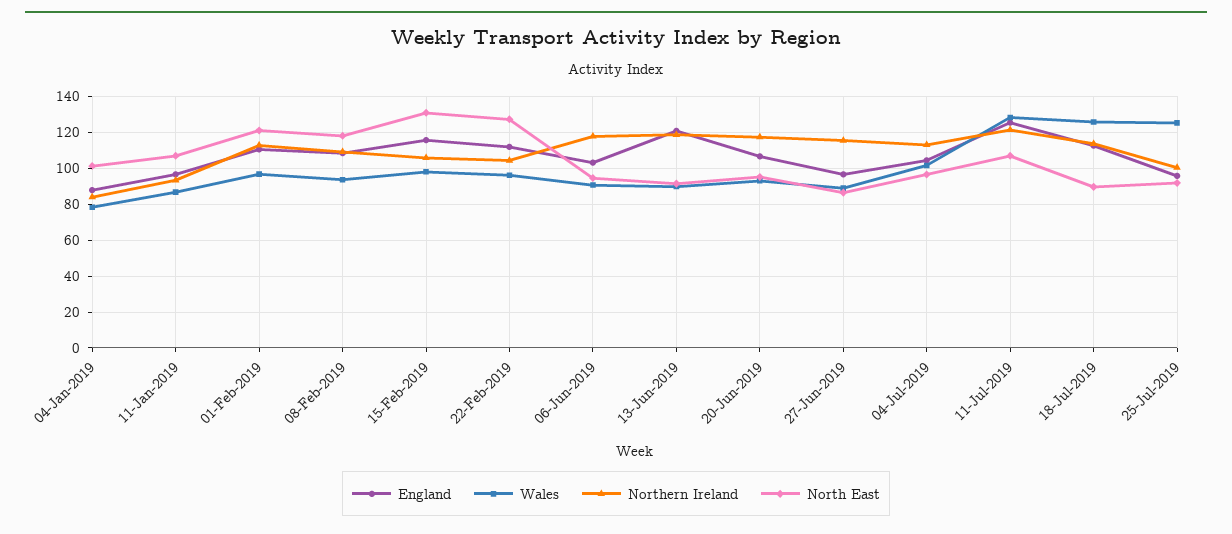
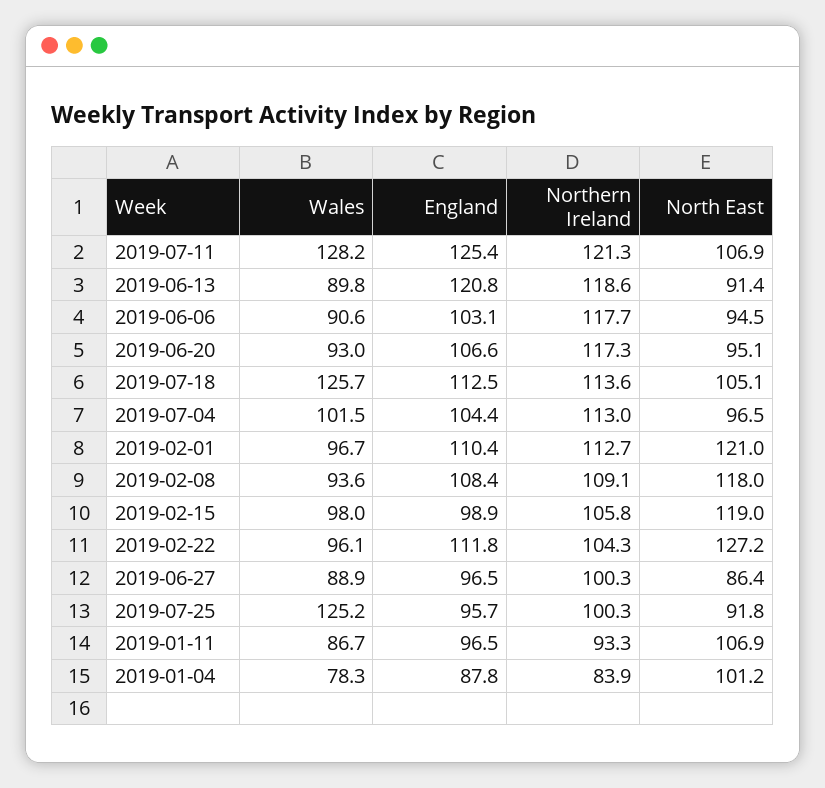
  {
    "England": {
      "04-Jan-2019": 87.8,
      "11-Jan-2019": 96.5,
      "01-Feb-2019": 110.4,
      "08-Feb-2019": 108.4,
-     "15-Feb-2019": 115,
+     "15-Feb-2019": 98.9,
      "22-Feb-2019": 111.8,
      "06-Jun-2019": 103.1,
      "13-Jun-2019": 120.8,
      "20-Jun-2019": 106.6,
      "27-Jun-2019": 96.5,
      "04-Jul-2019": 104.4,
      "11-Jul-2019": 125.4,
      "18-Jul-2019": 112.5,
      "25-Jul-2019": 95.7
    },
    "Wales": {
      "04-Jan-2019": 78.3,
      "11-Jan-2019": 86.7,
      "01-Feb-2019": 96.7,
      "08-Feb-2019": 93.6,
      "15-Feb-2019": 98,
      "22-Feb-2019": 96.1,
      "06-Jun-2019": 90.6,
      "13-Jun-2019": 89.8,
      "20-Jun-2019": 93,
      "27-Jun-2019": 88.9,
      "04-Jul-2019": 101.5,
      "11-Jul-2019": 128.2,
      "18-Jul-2019": 125.7,
      "25-Jul-2019": 125.2
    },
    "Northern Ireland": {
      "04-Jan-2019": 83.9,
      "11-Jan-2019": 93.3,
      "01-Feb-2019": 112.7,
      "08-Feb-2019": 109.1,
      "15-Feb-2019": 105.8,
      "22-Feb-2019": 104.3,
      "06-Jun-2019": 117.7,
      "13-Jun-2019": 118.6,
      "20-Jun-2019": 117.3,
-     "27-Jun-2019": 115,
+     "27-Jun-2019": 100.3,
      "04-Jul-2019": 113,
      "11-Jul-2019": 121.3,
      "18-Jul-2019": 113.6,
      "25-Jul-2019": 100.3
    },
    "North East": {
      "04-Jan-2019": 101.2,
      "11-Jan-2019": 106.9,
      "01-Feb-2019": 121,
      "08-Feb-2019": 118,
-     "15-Feb-2019": 130,
+     "15-Feb-2019": 119,
      "22-Feb-2019": 127.2,
      "06-Jun-2019": 94.5,
      "13-Jun-2019": 91.4,
      "20-Jun-2019": 95.1,
      "27-Jun-2019": 86.4,
      "04-Jul-2019": 96.5,
      "11-Jul-2019": 106.9,
-     "18-Jul-2019": 90,
+     "18-Jul-2019": 105.1,
      "25-Jul-2019": 91.8
    }
  }

